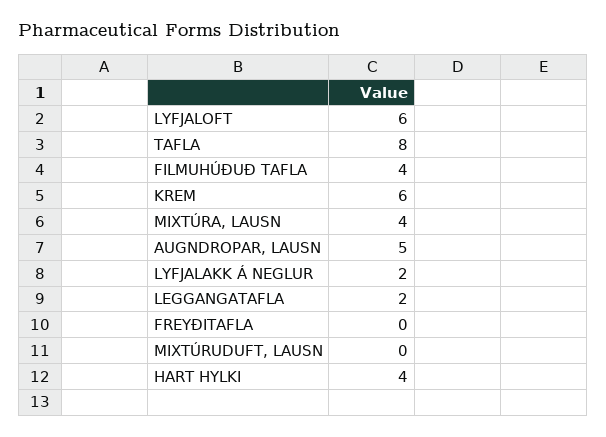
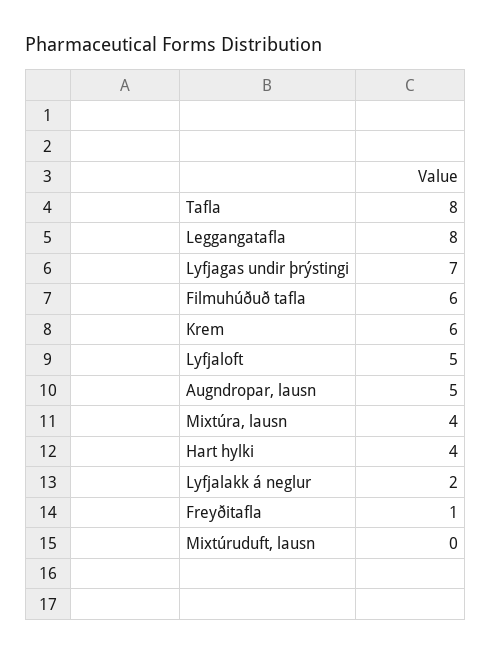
  {
-   "LYFJALOFT": 6,
+   "LYFJALOFT": 5,
    "TAFLA": 8,
-   "FILMUHÚÐUÐ TAFLA": 4,
+   "FILMUHÚÐUÐ TAFLA": 6,
    "KREM": 6,
    "MIXTÚRA, LAUSN": 4,
    "AUGNDROPAR, LAUSN": 5,
    "LYFJALAKK Á NEGLUR": 2,
-   "LEGGANGATAFLA": 2,
+   "LEGGANGATAFLA": 8,
-   "FREYÐITAFLA": 0,
+   "FREYÐITAFLA": 1,
    "MIXTÚRUDUFT, LAUSN": 0,
-   "HART HYLKI": 4
+   "HART HYLKI": 4,
+   "Lyfjagas undir þrýstingi": 7
  }

